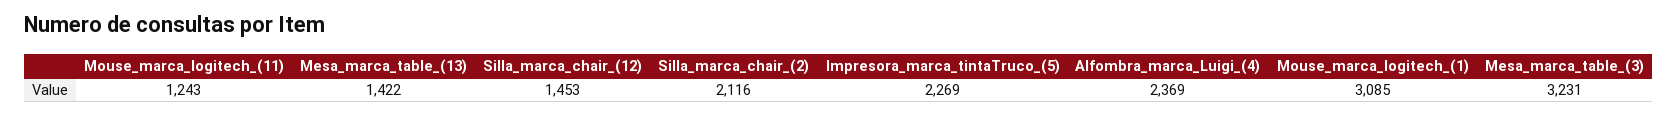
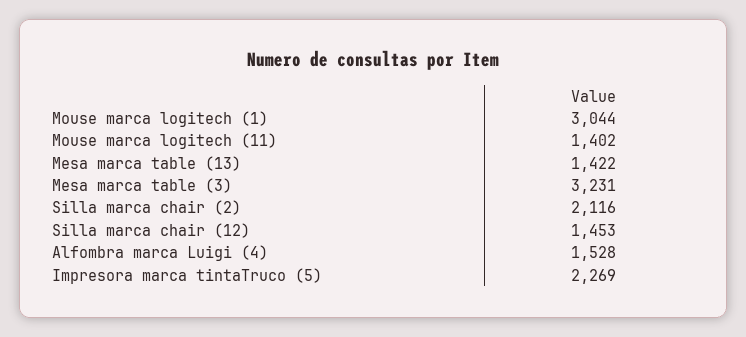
  {
-   "Mouse_marca_logitech_(11)": 1243,
+   "Mouse_marca_logitech_(11)": 1402,
    "Mesa_marca_table_(13)": 1422,
    "Silla_marca_chair_(12)": 1453,
    "Silla_marca_chair_(2)": 2116,
    "Impresora_marca_tintaTruco_(5)": 2269,
-   "Alfombra_marca_Luigi_(4)": 2369,
+   "Alfombra_marca_Luigi_(4)": 1528,
-   "Mouse_marca_logitech_(1)": 3085,
+   "Mouse_marca_logitech_(1)": 3044,
    "Mesa_marca_table_(3)": 3231
  }

